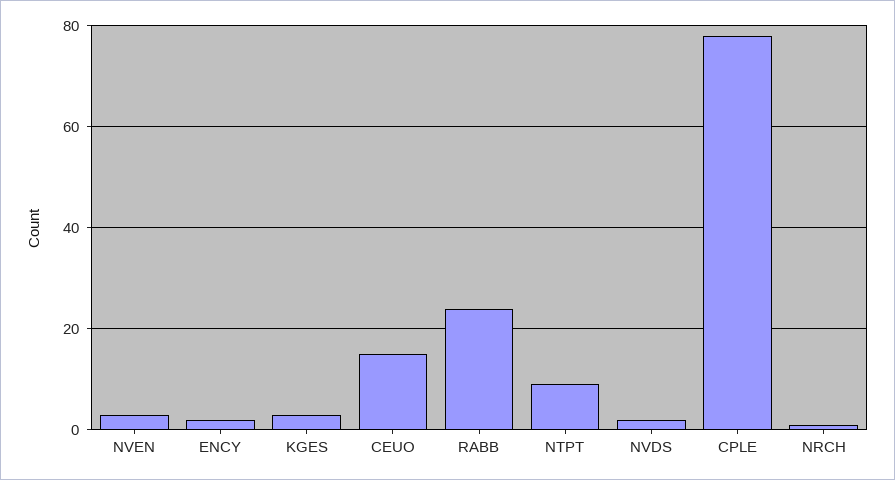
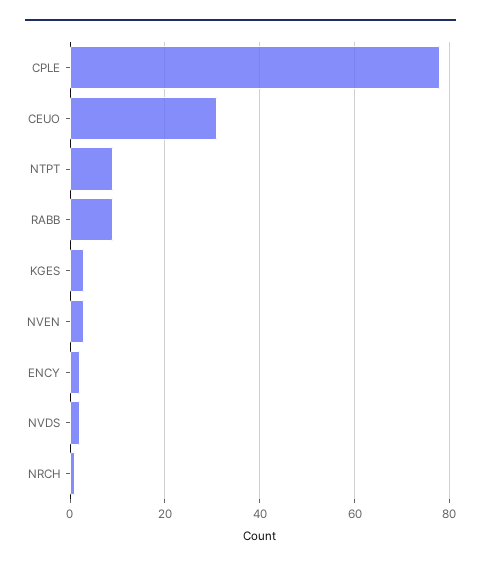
  {
    "NVEN": 5,
    "ENCY": 0,
    "KGES": 5,
-   "CEUO": 15,
+   "CEUO": 30,
-   "RABB": 25,
+   "RABB": 10,
    "NTPT": 10,
    "NVDS": 0,
    "CPLE": 80,
    "NRCH": 0
  }

